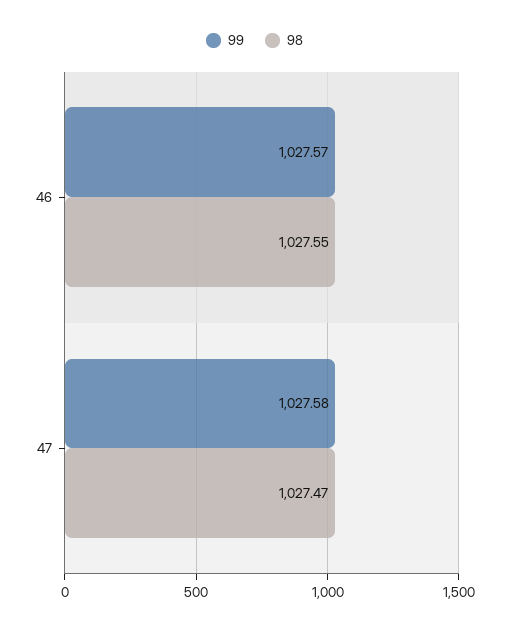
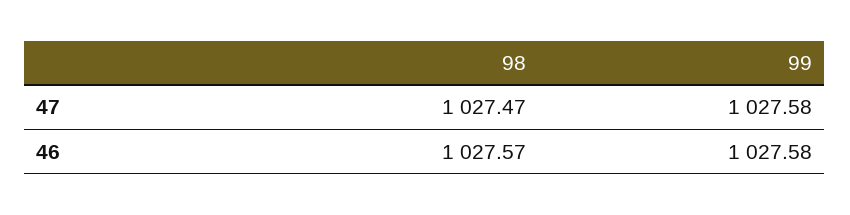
  {
    "99": {
-     "46": 1027.57,
+     "46": 1027.58,
      "47": 1027.58
    },
    "98": {
-     "46": 1027.55,
+     "46": 1027.57,
      "47": 1027.47
    }
  }

